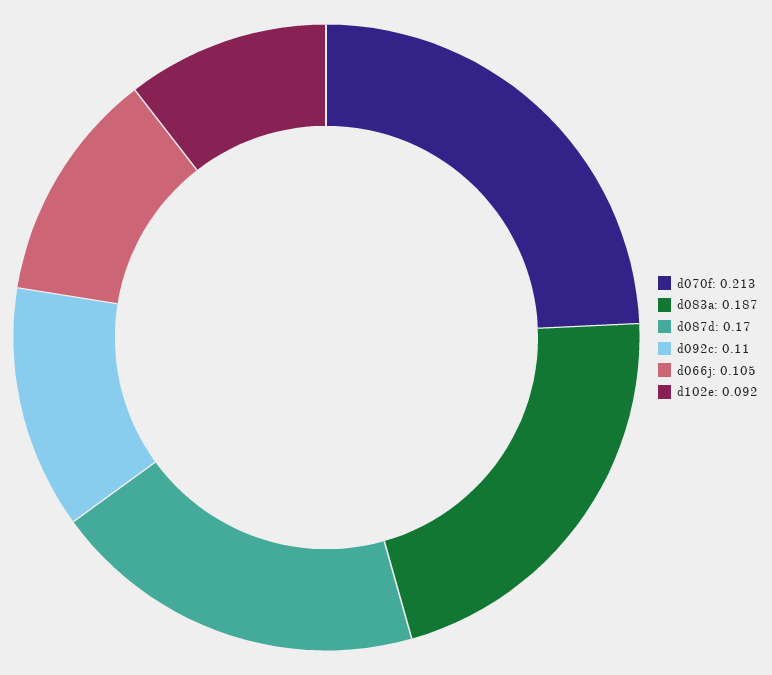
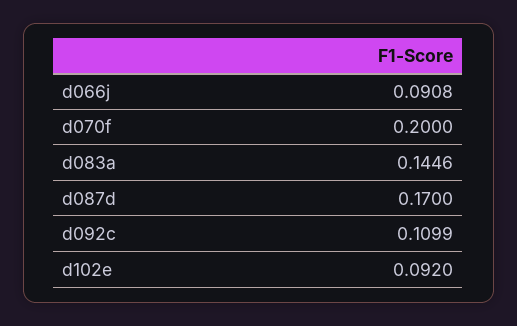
  {
-   "d070f": 0.213,
+   "d070f": 0.2,
-   "d083a": 0.187,
+   "d083a": 0.1446,
    "d087d": 0.17,
    "d092c": 0.1099,
-   "d066j": 0.105,
+   "d066j": 0.0908,
    "d102e": 0.092
  }

